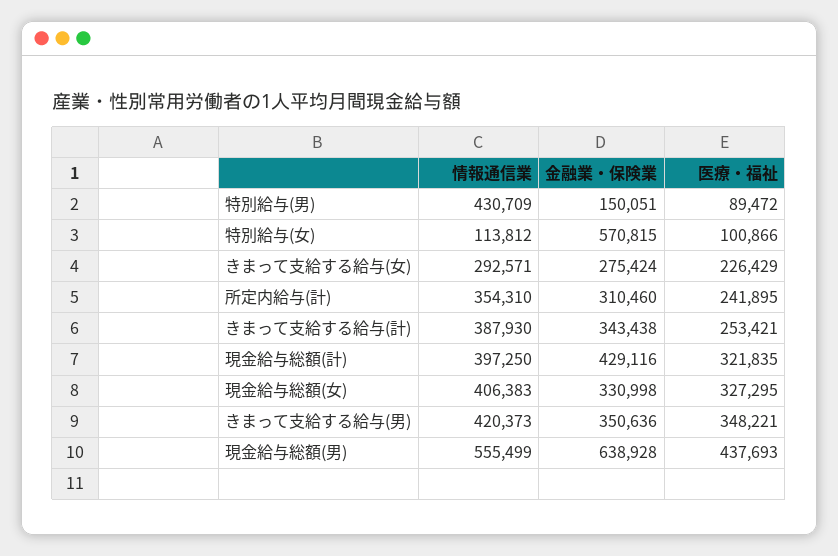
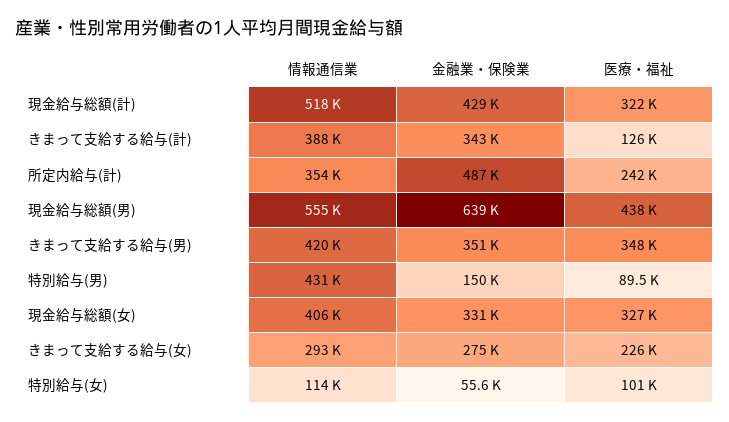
  {
    "情報通信業": {
      "特別給与(男)": 430709,
      "特別給与(女)": 113812,
      "きまって支給する給与(女)": 292571,
      "所定内給与(計)": 354310,
      "きまって支給する給与(計)": 387930,
-     "現金給与総額(計)": 397250,
+     "現金給与総額(計)": 518000,
      "現金給与総額(女)": 406383,
      "きまって支給する給与(男)": 420373,
      "現金給与総額(男)": 555499
    },
    "金融業・保険業": {
      "特別給与(男)": 150051,
-     "特別給与(女)": 570815,
+     "特別給与(女)": 55600,
      "きまって支給する給与(女)": 275424,
-     "所定内給与(計)": 310460,
+     "所定内給与(計)": 487000,
      "きまって支給する給与(計)": 343438,
      "現金給与総額(計)": 429116,
      "現金給与総額(女)": 330998,
      "きまって支給する給与(男)": 350636,
      "現金給与総額(男)": 638928
    },
    "医療・福祉": {
      "特別給与(男)": 89472,
      "特別給与(女)": 100866,
      "きまって支給する給与(女)": 226429,
      "所定内給与(計)": 241895,
-     "きまって支給する給与(計)": 253421,
+     "きまって支給する給与(計)": 126000,
      "現金給与総額(計)": 321835,
      "現金給与総額(女)": 327295,
      "きまって支給する給与(男)": 348221,
      "現金給与総額(男)": 437693
    }
  }

